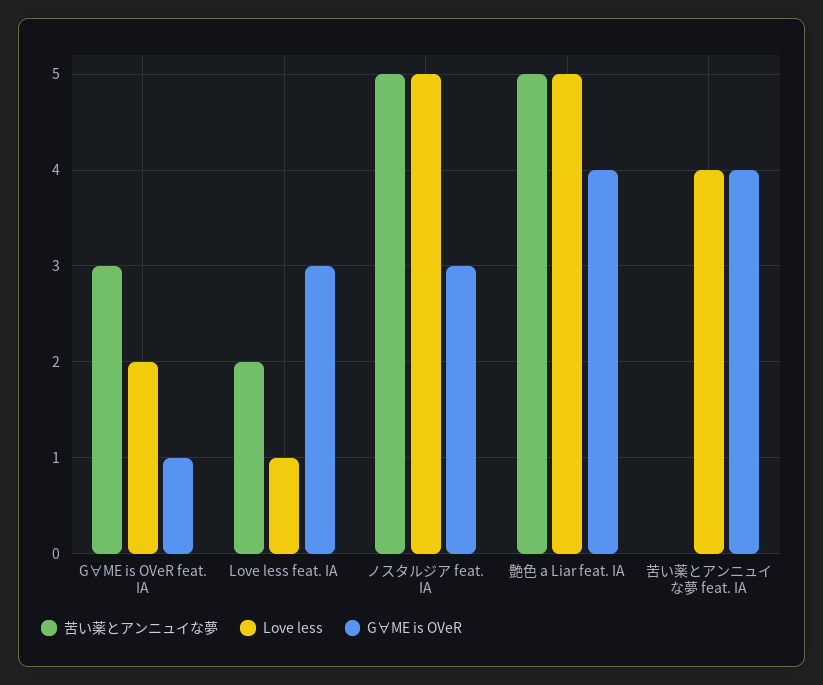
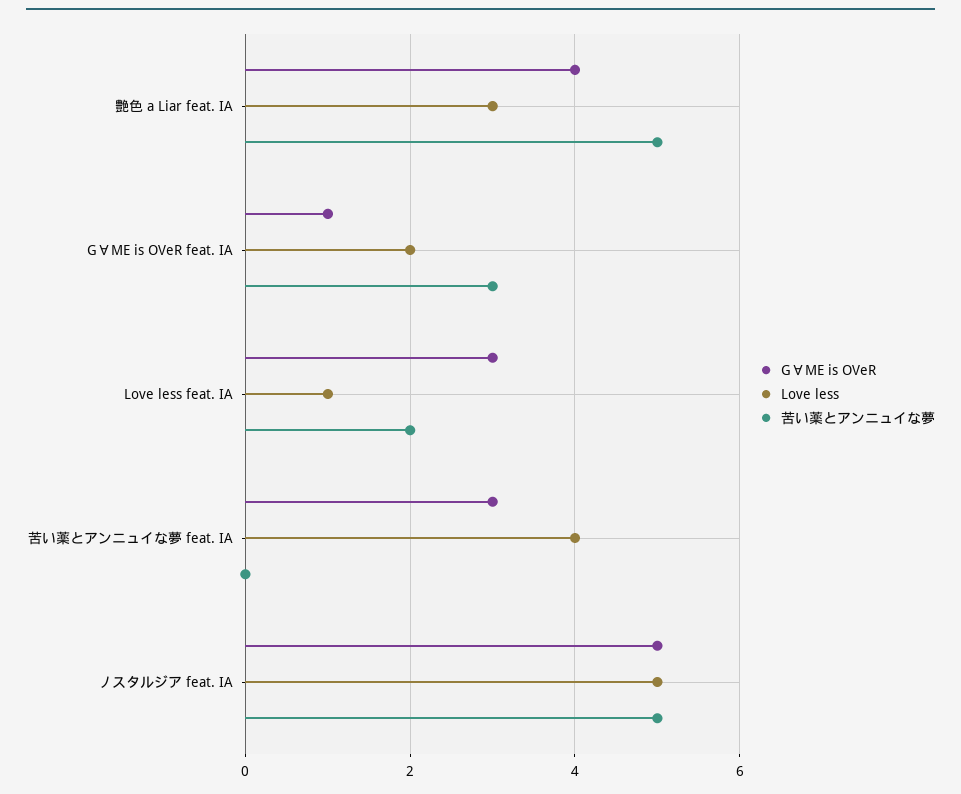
  {
    "苦い薬とアンニュイな夢": {
      "G∀ME is OVeR feat. IA": 3,
      "Love less feat. IA": 2,
      "ノスタルジア feat. IA": 5,
      "艶色 a Liar feat. IA": 5,
      "苦い薬とアンニュイな夢 feat. IA": 0
    },
    "Love less": {
      "G∀ME is OVeR feat. IA": 2,
      "Love less feat. IA": 1,
      "ノスタルジア feat. IA": 5,
-     "艶色 a Liar feat. IA": 5,
+     "艶色 a Liar feat. IA": 3,
      "苦い薬とアンニュイな夢 feat. IA": 4
    },
    "G∀ME is OVeR": {
      "G∀ME is OVeR feat. IA": 1,
      "Love less feat. IA": 3,
-     "ノスタルジア feat. IA": 3,
+     "ノスタルジア feat. IA": 5,
      "艶色 a Liar feat. IA": 4,
-     "苦い薬とアンニュイな夢 feat. IA": 4
+     "苦い薬とアンニュイな夢 feat. IA": 3
    }
  }

